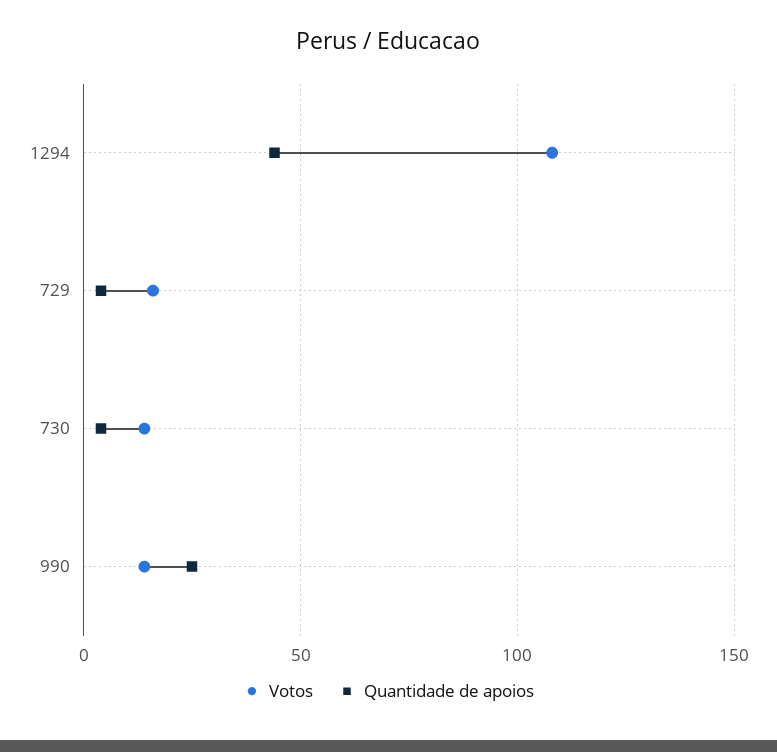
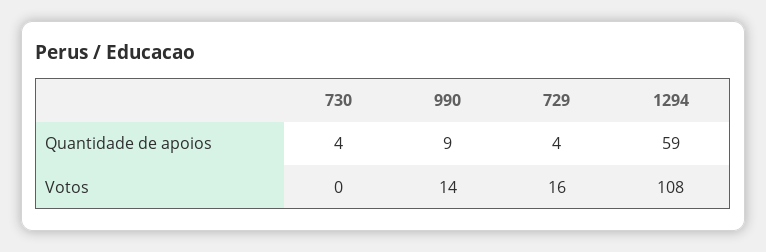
  {
    "Votos": {
      "1294": 108,
      "729": 16,
-     "730": 15,
+     "730": 0,
      "990": 14
    },
    "Quantidade de apoios": {
-     "1294": 45,
+     "1294": 59,
      "729": 4,
      "730": 4,
-     "990": 25
+     "990": 9
    }
  }

